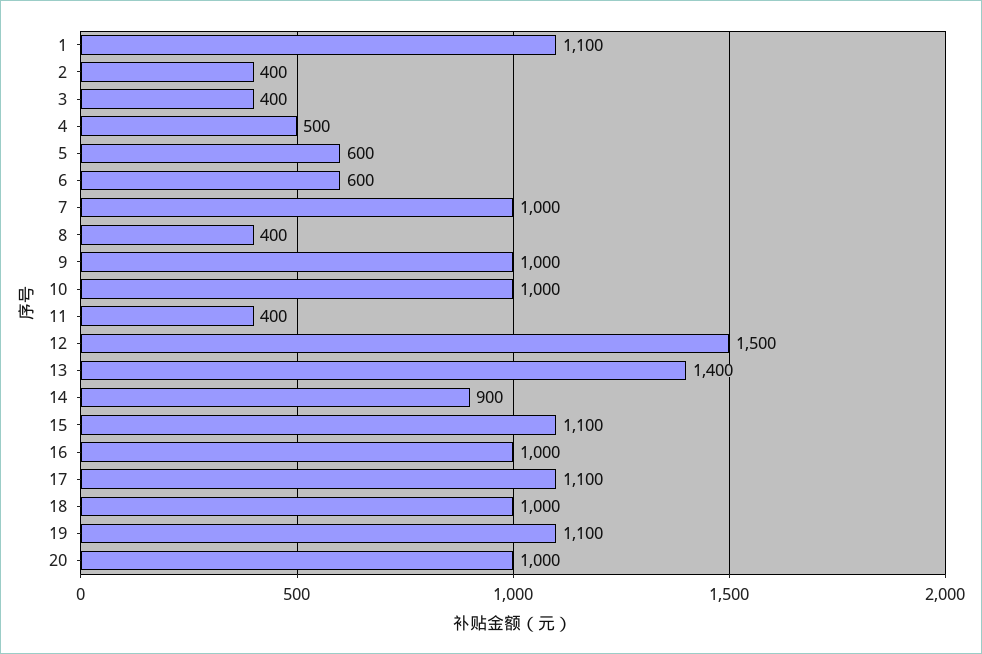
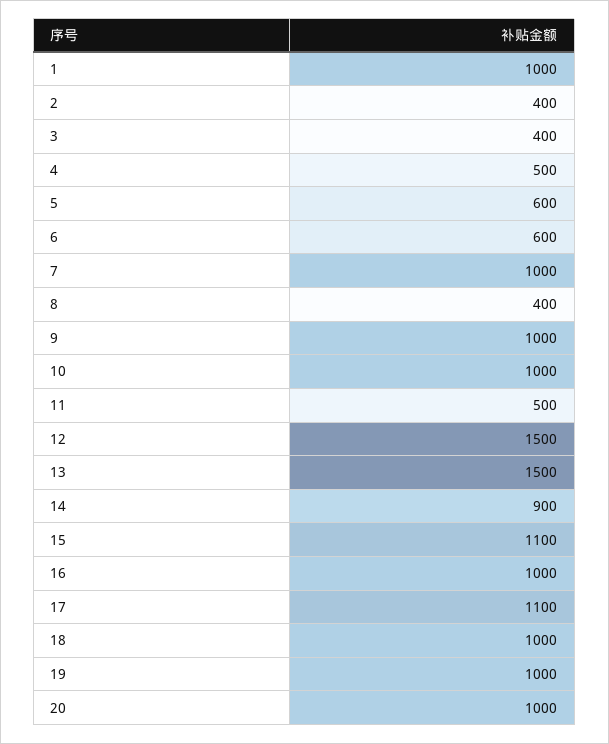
  {
-   "1": 1100,
+   "1": 1000,
    "2": 400,
    "3": 400,
    "4": 500,
    "5": 600,
    "6": 600,
    "7": 1000,
    "8": 400,
    "9": 1000,
    "10": 1000,
-   "11": 400,
+   "11": 500,
    "12": 1500,
-   "13": 1400,
+   "13": 1500,
    "14": 900,
    "15": 1100,
    "16": 1000,
    "17": 1100,
    "18": 1000,
-   "19": 1100,
+   "19": 1000,
    "20": 1000
  }

